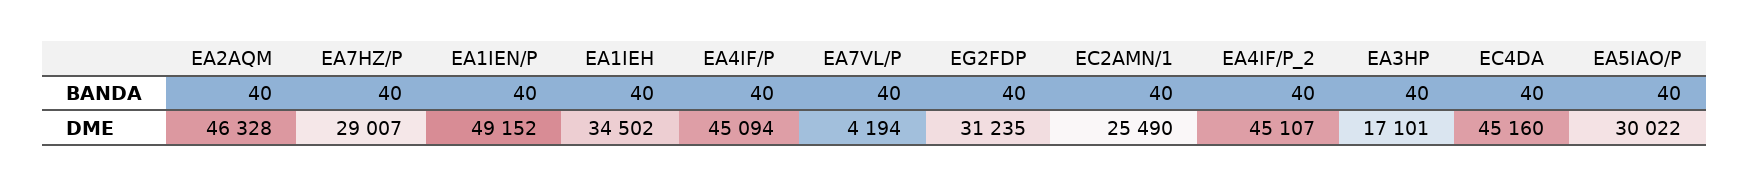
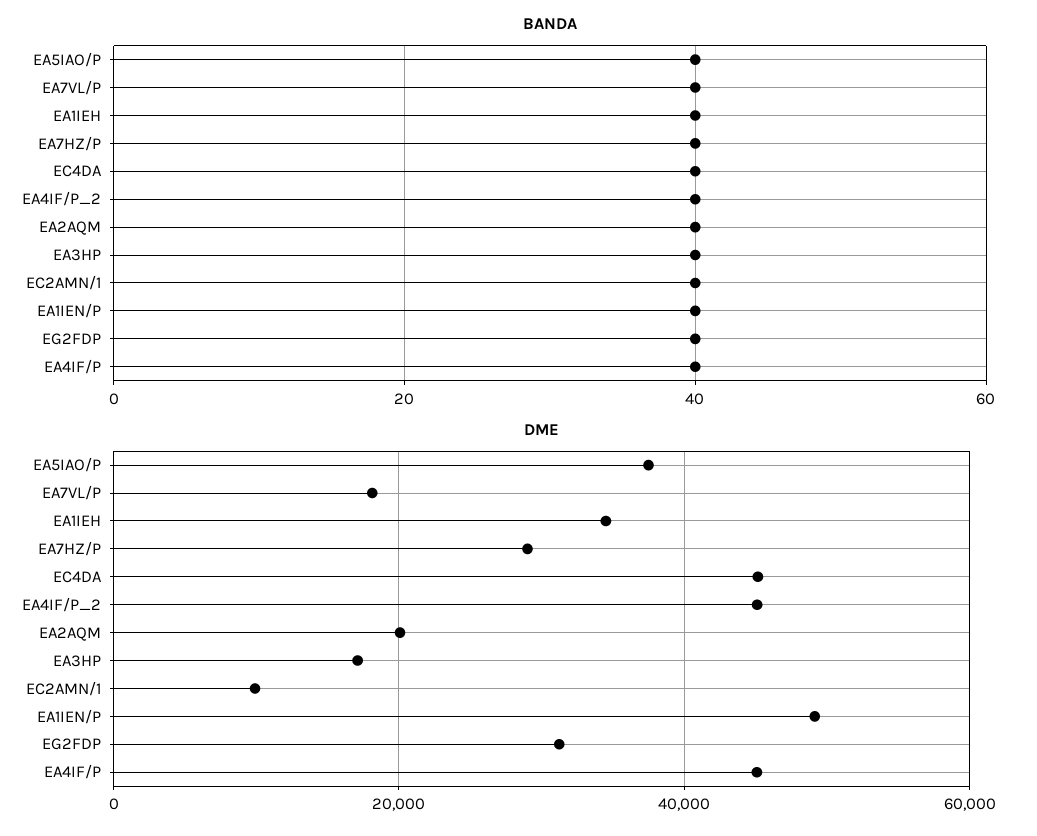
  {
    "BANDA": {
      "EA2AQM": 40,
      "EA7HZ/P": 40,
      "EA1IEN/P": 40,
      "EA1IEH": 40,
      "EA4IF/P": 40,
      "EA7VL/P": 40,
      "EG2FDP": 40,
      "EC2AMN/1": 40,
      "EA4IF/P_2": 40,
      "EA3HP": 40,
      "EC4DA": 40,
      "EA5IAO/P": 40
    },
    "DME": {
-     "EA2AQM": 46328,
+     "EA2AQM": 20000,
      "EA7HZ/P": 29007,
      "EA1IEN/P": 49152,
      "EA1IEH": 34502,
      "EA4IF/P": 45094,
-     "EA7VL/P": 4194,
+     "EA7VL/P": 18000,
      "EG2FDP": 31235,
-     "EC2AMN/1": 25490,
+     "EC2AMN/1": 10000,
      "EA4IF/P_2": 45107,
      "EA3HP": 17101,
      "EC4DA": 45160,
-     "EA5IAO/P": 30022
+     "EA5IAO/P": 38000
    }
  }

